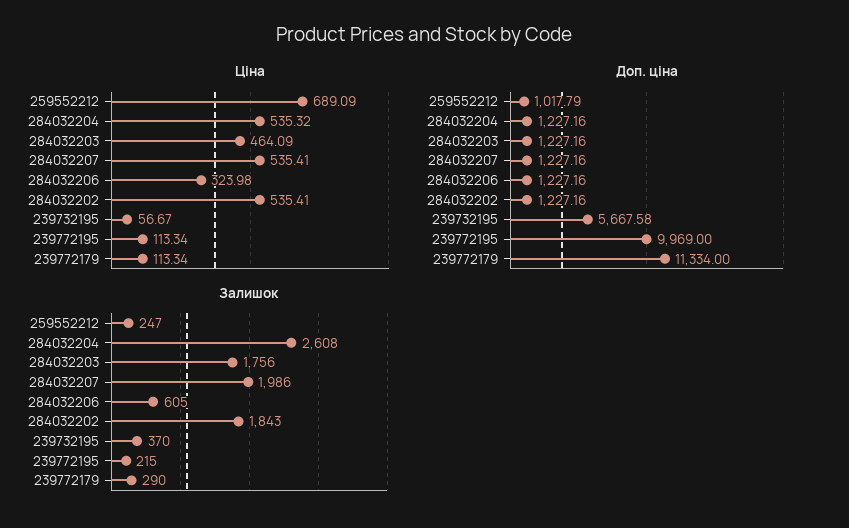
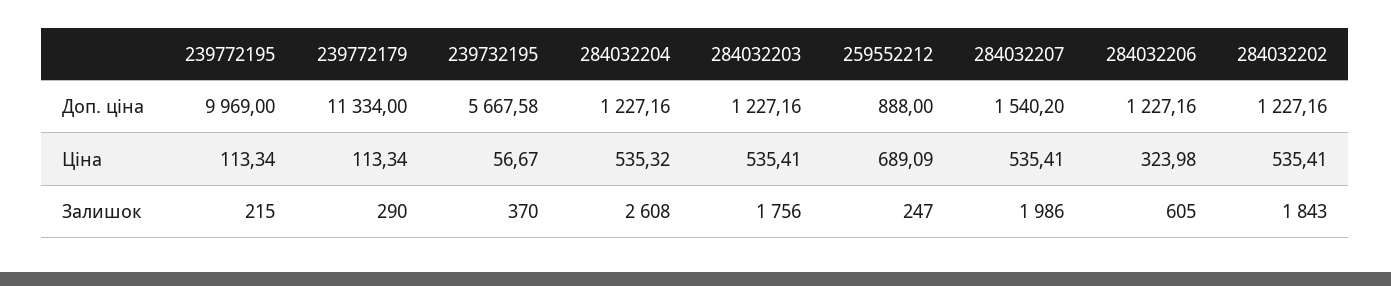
  {
    "Ціна": {
      "259552212": 689.09,
      "284032204": 535.32,
-     "284032203": 464.09,
+     "284032203": 535.41,
      "284032207": 535.41,
      "284032206": 323.98,
      "284032202": 535.41,
      "239732195": 56.67,
      "239772195": 113.34,
      "239772179": 113.34
    },
    "Доп. ціна": {
-     "259552212": 1017.79,
+     "259552212": 888,
      "284032204": 1227.16,
      "284032203": 1227.16,
-     "284032207": 1227.16,
+     "284032207": 1540.2,
      "284032206": 1227.16,
      "284032202": 1227.16,
      "239732195": 5667.58,
      "239772195": 9969,
      "239772179": 11334
    },
    "Залишок": {
      "259552212": 247,
      "284032204": 2608,
      "284032203": 1756,
      "284032207": 1986,
      "284032206": 605,
      "284032202": 1843,
      "239732195": 370,
      "239772195": 215,
      "239772179": 290
    }
  }

